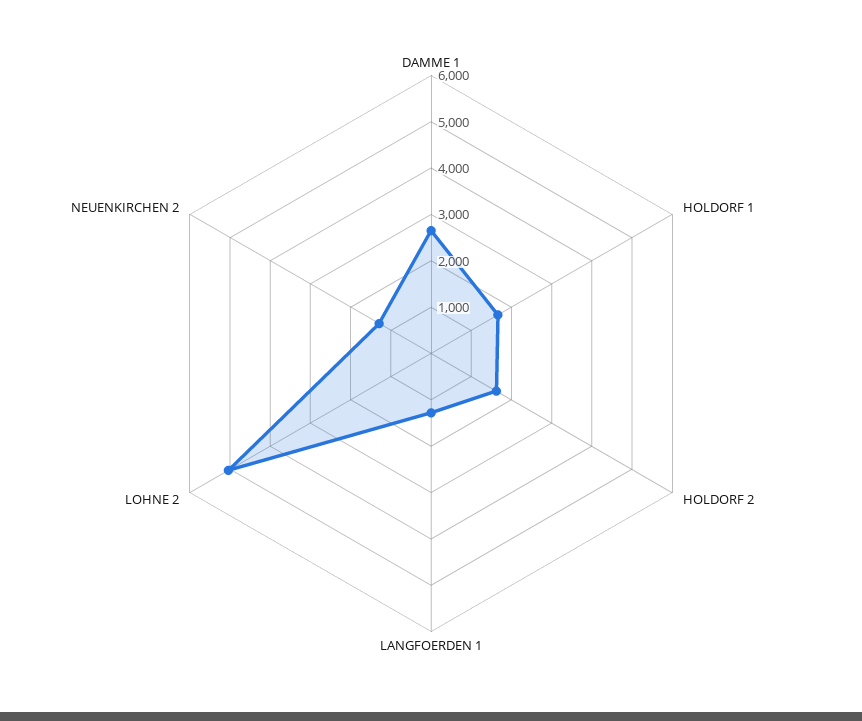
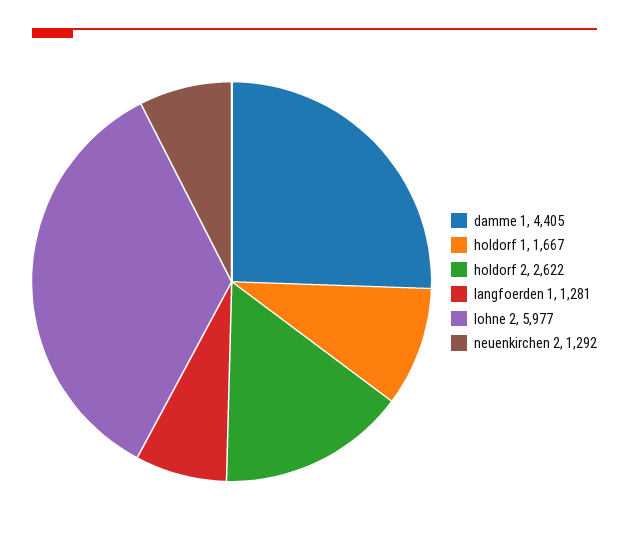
  {
-   "DAMME 1": 2600,
+   "DAMME 1": 4405,
    "HOLDORF 1": 1667,
-   "HOLDORF 2": 1600,
+   "HOLDORF 2": 2622,
    "LANGFOERDEN 1": 1281,
-   "LOHNE 2": 5000,
+   "LOHNE 2": 5977,
    "NEUENKIRCHEN 2": 1292
  }

